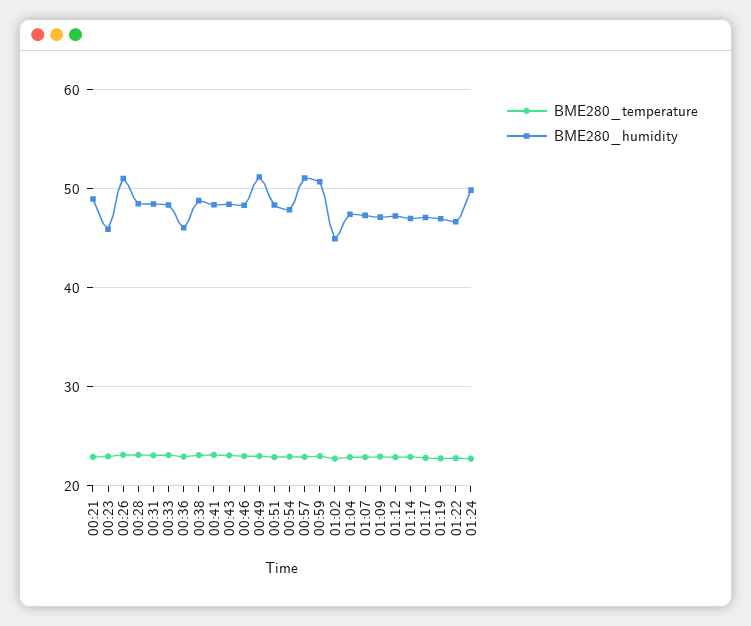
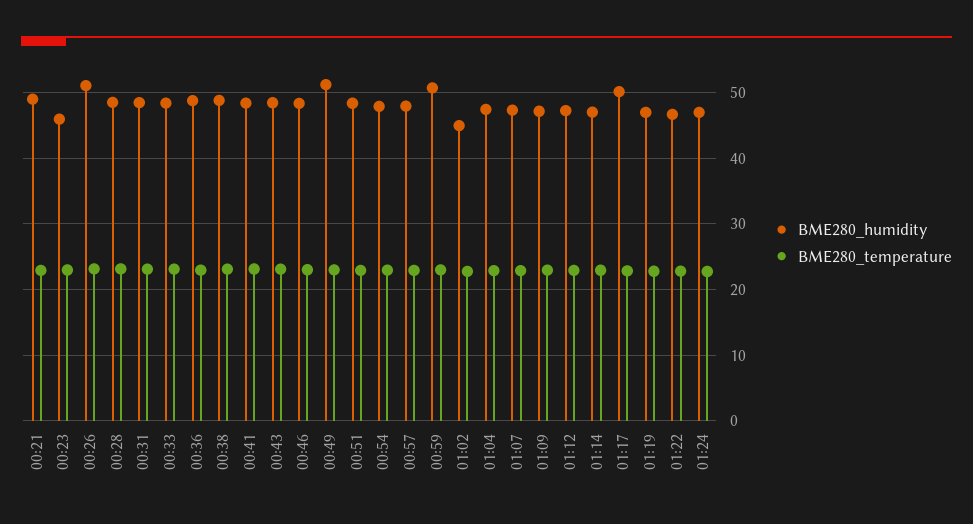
  {
    "BME280_temperature": {
      "00:21": 23,
      "00:23": 23,
      "00:26": 23,
      "00:28": 23,
      "00:31": 23,
      "00:33": 23,
      "00:36": 23,
      "00:38": 23,
      "00:41": 23,
      "00:43": 23,
      "00:46": 23,
      "00:49": 23,
      "00:51": 23,
      "00:54": 23,
      "00:57": 23,
      "00:59": 23,
      "01:02": 23,
      "01:04": 23,
      "01:07": 23,
      "01:09": 23,
      "01:12": 23,
      "01:14": 23,
      "01:17": 23,
      "01:19": 23,
      "01:22": 23,
      "01:24": 23
    },
    "BME280_humidity": {
      "00:21": 49,
      "00:23": 46,
      "00:26": 51,
      "00:28": 49,
      "00:31": 48,
      "00:33": 48,
-     "00:36": 46,
+     "00:36": 49,
      "00:38": 49,
      "00:41": 48,
      "00:43": 48,
      "00:46": 48,
      "00:49": 51,
      "00:51": 48,
      "00:54": 48,
-     "00:57": 51,
+     "00:57": 48,
      "00:59": 51,
      "01:02": 45,
      "01:04": 47,
      "01:07": 47,
      "01:09": 47,
      "01:12": 47,
      "01:14": 47,
-     "01:17": 47,
+     "01:17": 50,
      "01:19": 47,
      "01:22": 47,
-     "01:24": 50
+     "01:24": 47
    }
  }

